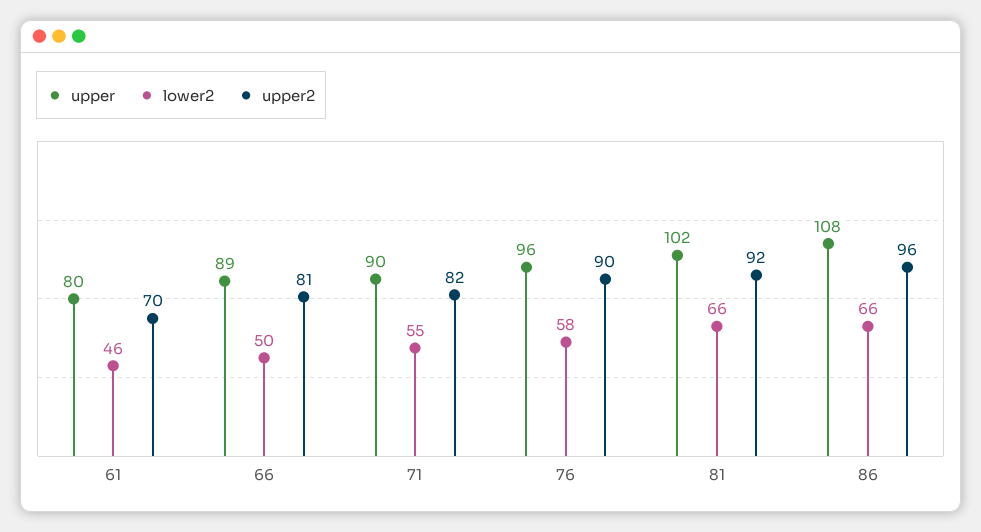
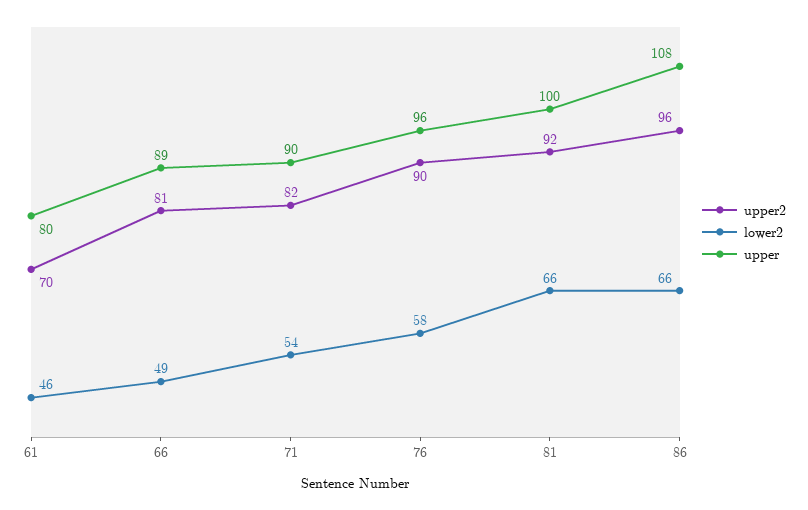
  {
    "upper": {
      "61": 80,
      "66": 89,
      "71": 90,
      "76": 96,
-     "81": 102,
+     "81": 100,
      "86": 108
    },
    "lower2": {
      "61": 46,
-     "66": 50,
+     "66": 49,
-     "71": 55,
+     "71": 54,
      "76": 58,
      "81": 66,
      "86": 66
    },
    "upper2": {
      "61": 70,
      "66": 81,
      "71": 82,
      "76": 90,
      "81": 92,
      "86": 96
    }
  }

